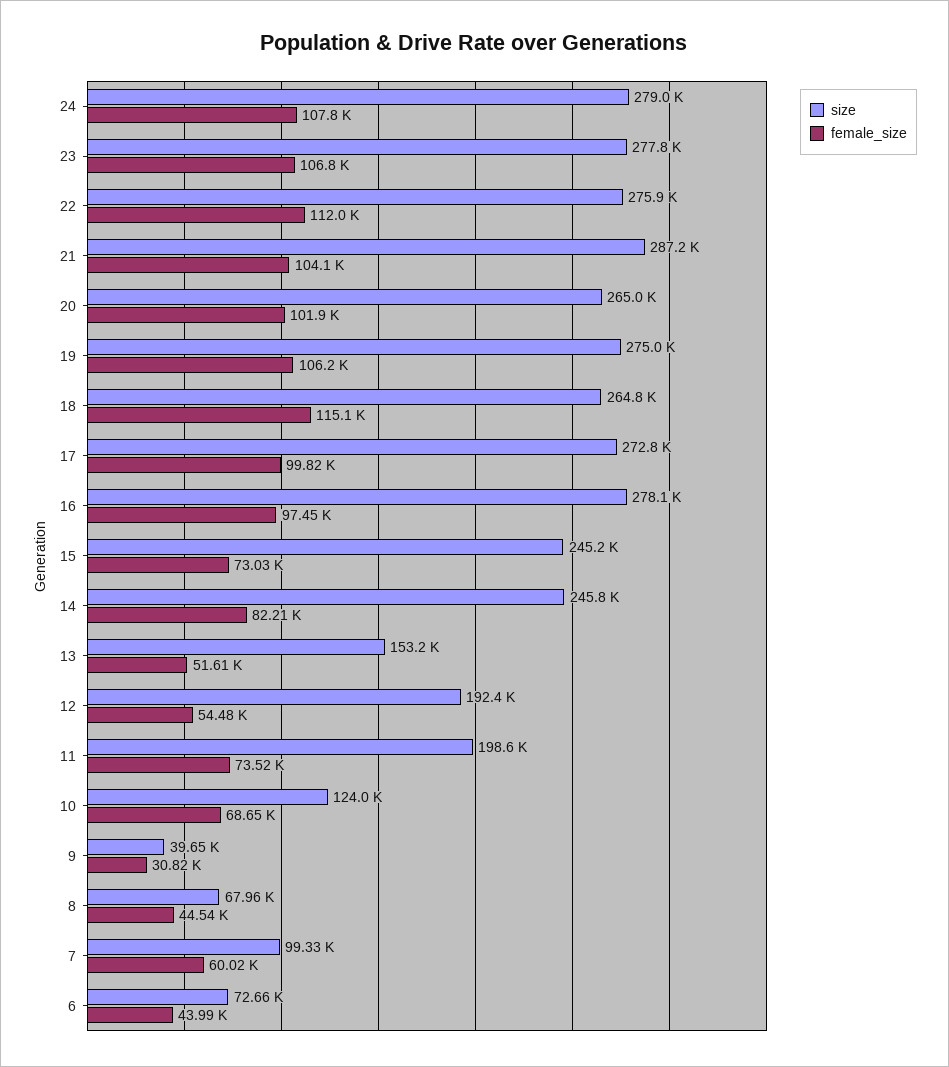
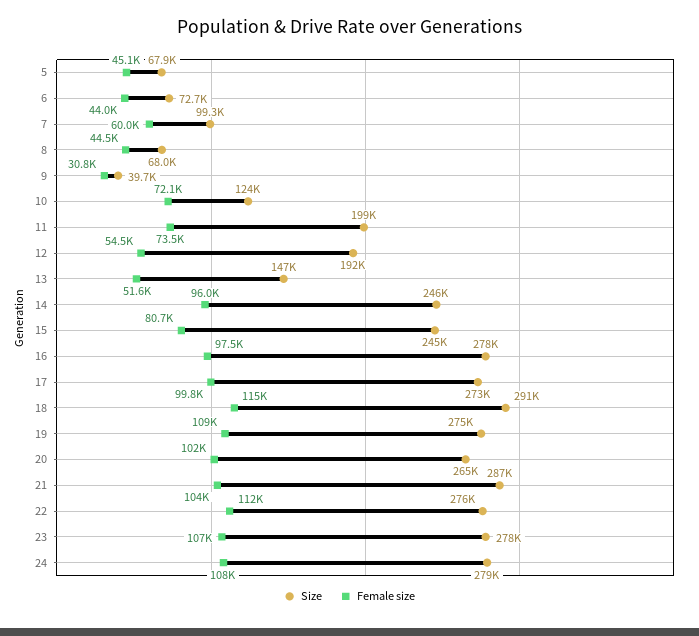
  {
    "size": {
      "24": 279000,
      "23": 277800,
      "22": 275900,
      "21": 287200,
      "20": 265000,
      "19": 275000,
-     "18": 264800,
+     "18": 291000,
      "17": 272800,
      "16": 278100,
      "15": 245200,
      "14": 245800,
-     "13": 153200,
+     "13": 147000,
      "12": 192400,
      "11": 198600,
      "10": 124000,
      "9": 39650,
      "8": 67960,
      "7": 99330,
-     "6": 72660
+     "6": 72660,
+     "5": 67900
    },
    "female_size": {
      "24": 107800,
      "23": 106800,
      "22": 112000,
      "21": 104100,
      "20": 101900,
-     "19": 106200,
+     "19": 109000,
      "18": 115100,
      "17": 99820,
      "16": 97450,
-     "15": 73030,
+     "15": 80700,
-     "14": 82210,
+     "14": 96000,
      "13": 51610,
      "12": 54480,
      "11": 73520,
-     "10": 68650,
+     "10": 72100,
      "9": 30820,
      "8": 44540,
      "7": 60020,
-     "6": 43990
+     "6": 43990,
+     "5": 45100
    }
  }

